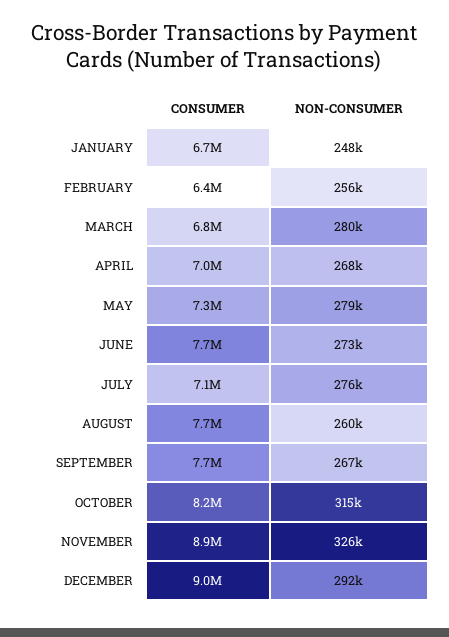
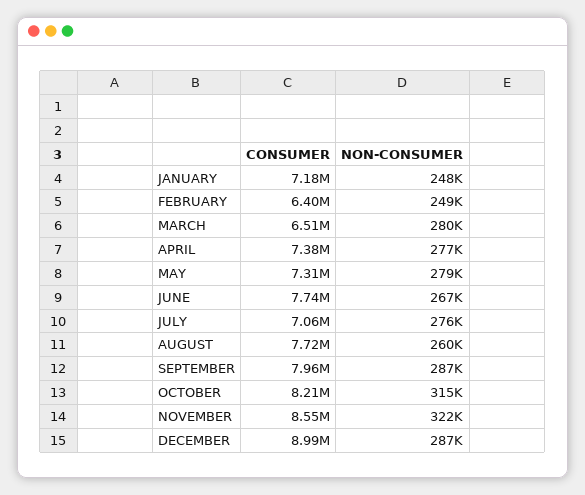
  {
    "CONSUMER": {
-     "JANUARY": 6700000,
+     "JANUARY": 7180000,
      "FEBRUARY": 6400000,
-     "MARCH": 6800000,
+     "MARCH": 6510000,
-     "APRIL": 7000000,
+     "APRIL": 7380000,
      "MAY": 7310000,
      "JUNE": 7740000,
      "JULY": 7060000,
      "AUGUST": 7720000,
-     "SEPTEMBER": 7700000,
+     "SEPTEMBER": 7960000,
      "OCTOBER": 8210000,
-     "NOVEMBER": 8900000,
+     "NOVEMBER": 8550000,
      "DECEMBER": 8990000
    },
    "NON-CONSUMER": {
      "JANUARY": 248000,
-     "FEBRUARY": 256000,
+     "FEBRUARY": 249000,
      "MARCH": 280000,
-     "APRIL": 268000,
+     "APRIL": 277000,
      "MAY": 279000,
-     "JUNE": 273000,
+     "JUNE": 267000,
      "JULY": 276000,
      "AUGUST": 260000,
-     "SEPTEMBER": 267000,
+     "SEPTEMBER": 287000,
      "OCTOBER": 315000,
-     "NOVEMBER": 326000,
+     "NOVEMBER": 322000,
-     "DECEMBER": 292000
+     "DECEMBER": 287000
    }
  }

